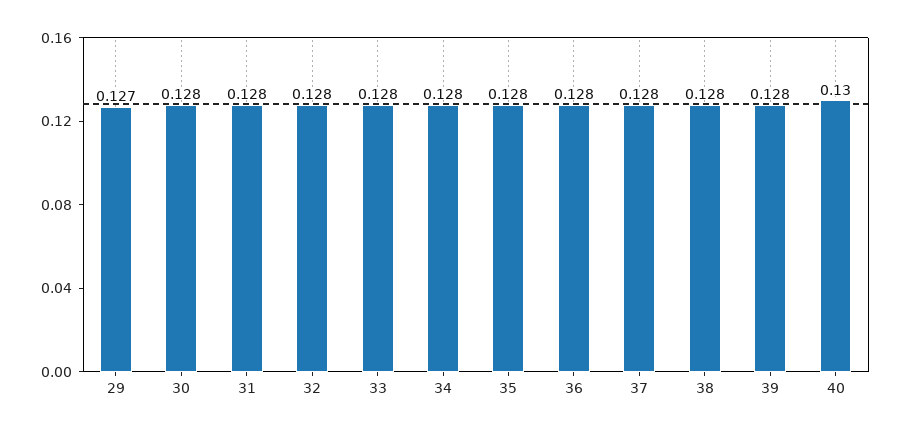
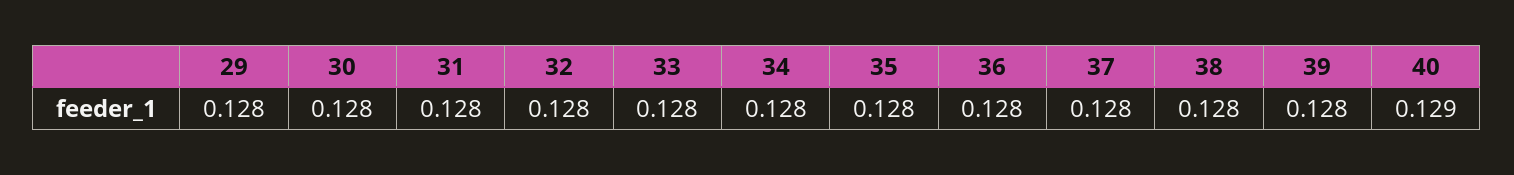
  {
-   "29": 0.127,
+   "29": 0.128,
    "30": 0.128,
    "31": 0.128,
    "32": 0.128,
    "33": 0.128,
    "34": 0.128,
    "35": 0.128,
    "36": 0.128,
    "37": 0.128,
    "38": 0.128,
    "39": 0.128,
-   "40": 0.13
+   "40": 0.129
  }

